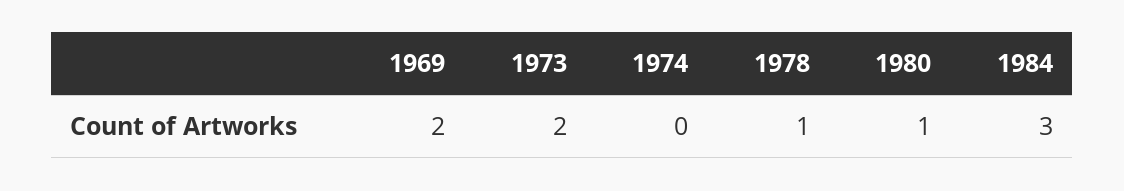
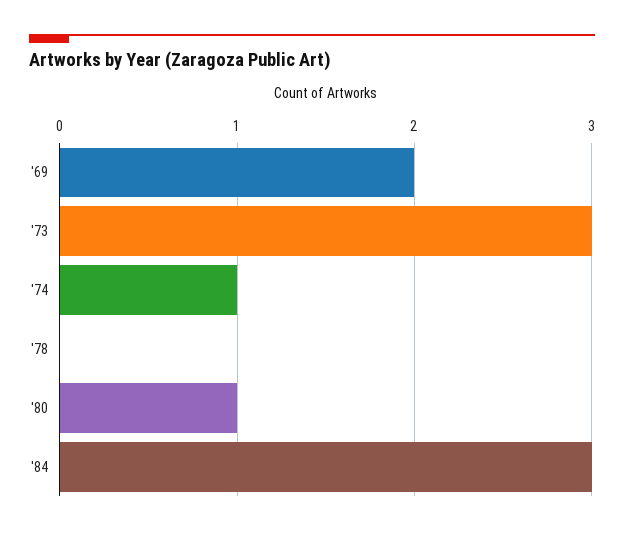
  {
    "1969": 2,
-   "1973": 2,
+   "1973": 3,
-   "1974": 0,
+   "1974": 1,
-   "1978": 1,
+   "1978": 0,
    "1980": 1,
    "1984": 3
  }

